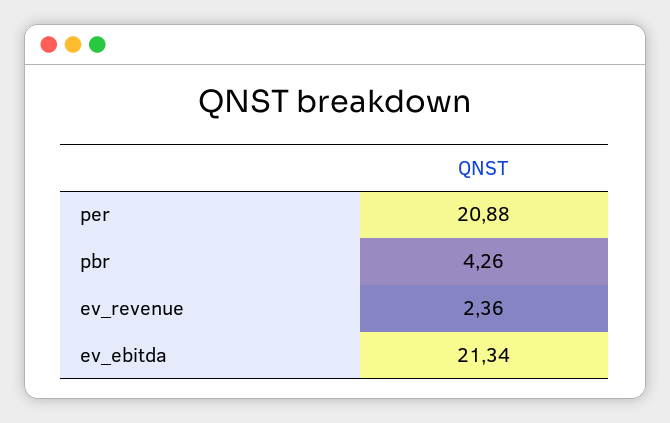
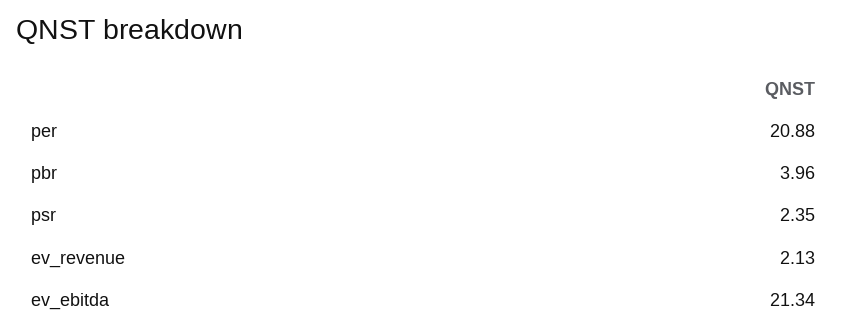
  {
    "per": 20.88,
-   "pbr": 4.26,
+   "pbr": 3.96,
-   "ev_revenue": 2.36,
+   "ev_revenue": 2.13,
-   "ev_ebitda": 21.34
+   "ev_ebitda": 21.34,
+   "psr": 2.35
  }

